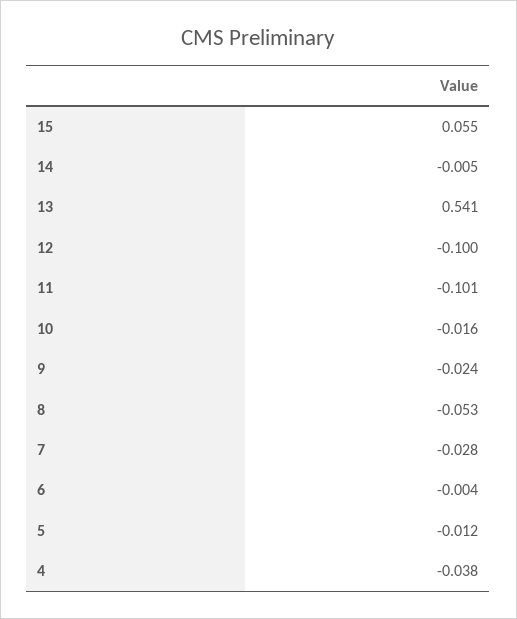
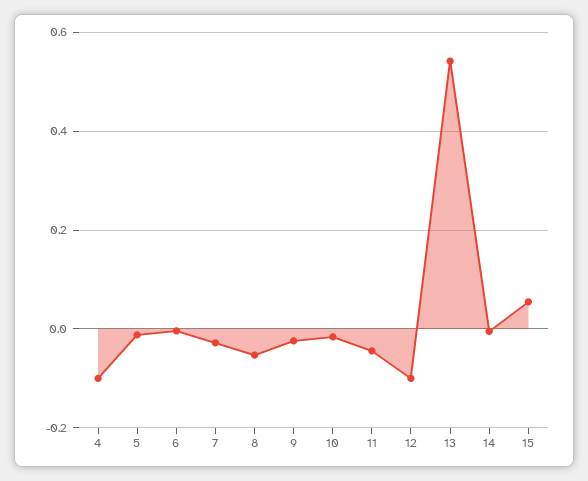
  {
    "15": 0.055,
    "14": -0.005,
    "13": 0.541,
    "12": -0.1,
-   "11": -0.101,
+   "11": -0.04,
    "10": -0.016,
    "9": -0.024,
    "8": -0.053,
    "7": -0.028,
    "6": -0.004,
    "5": -0.012,
-   "4": -0.038
+   "4": -0.1
  }

